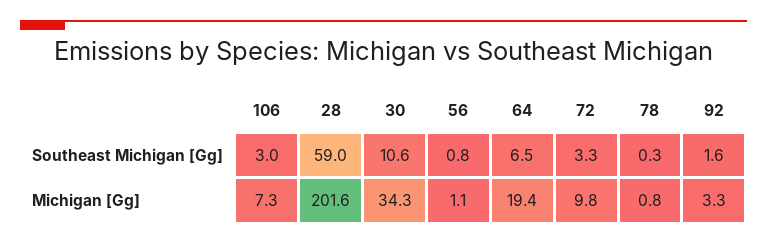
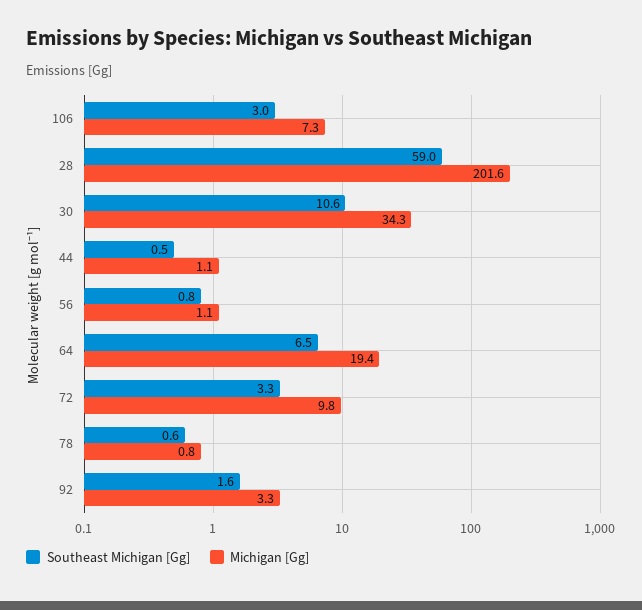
  {
    "Southeast Michigan [Gg]": {
      "106": 3,
      "28": 59,
      "30": 10.6,
      "56": 0.8,
      "64": 6.5,
      "72": 3.3,
-     "78": 0.3,
+     "78": 0.6,
-     "92": 1.6
+     "92": 1.6,
+     "44": 0.5
    },
    "Michigan [Gg]": {
      "106": 7.3,
      "28": 201.6,
      "30": 34.3,
      "56": 1.1,
      "64": 19.4,
      "72": 9.8,
      "78": 0.8,
-     "92": 3.3
+     "92": 3.3,
+     "44": 1.1
    }
  }

